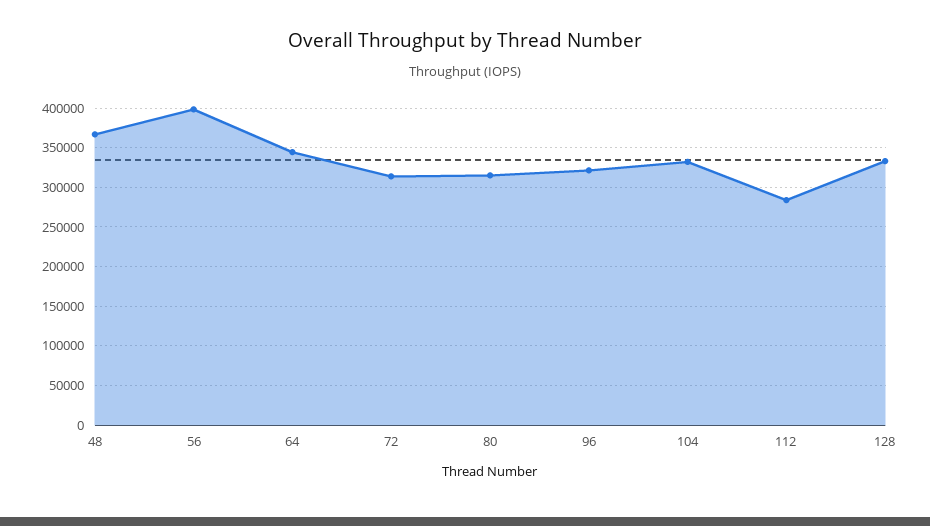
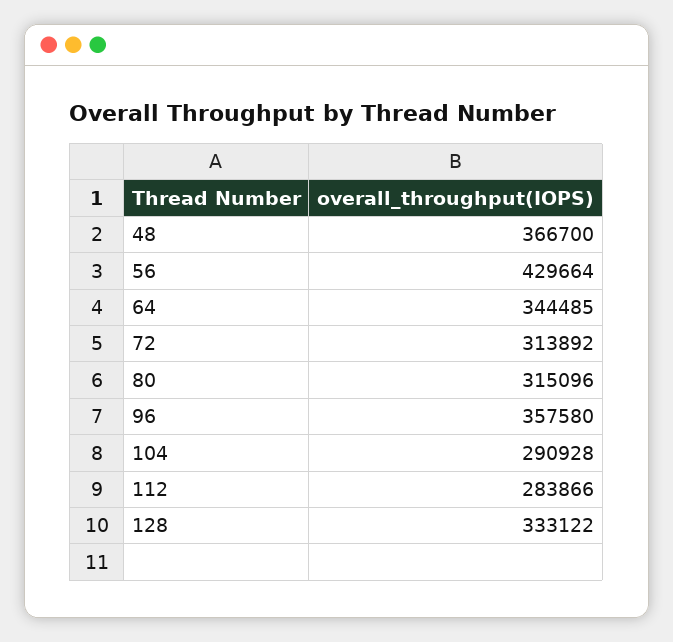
  {
    "48": 366700,
-   "56": 400000,
+   "56": 429664,
    "64": 344485,
    "72": 313892,
    "80": 315096,
-   "96": 320000,
+   "96": 357580,
-   "104": 330000,
+   "104": 290928,
    "112": 283866,
    "128": 333122
  }

